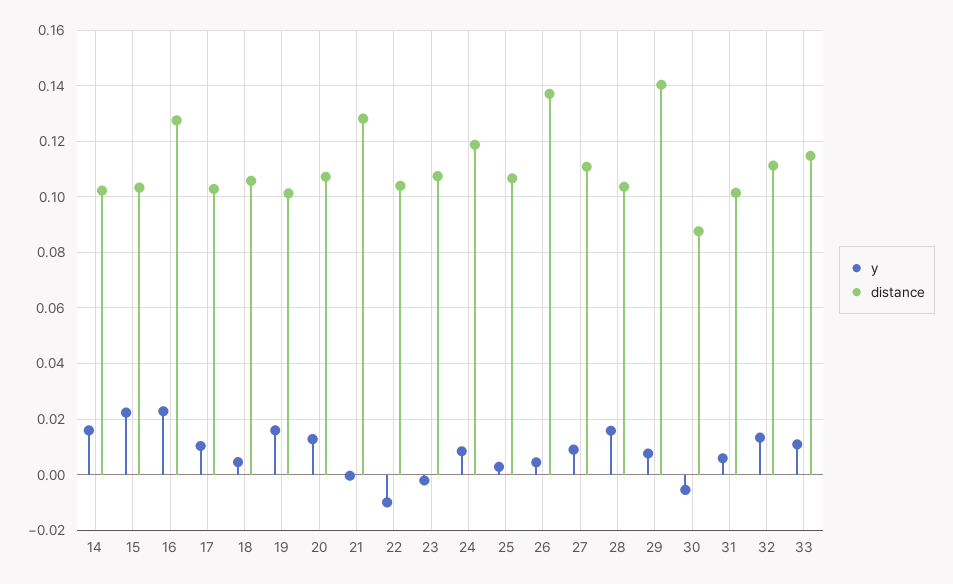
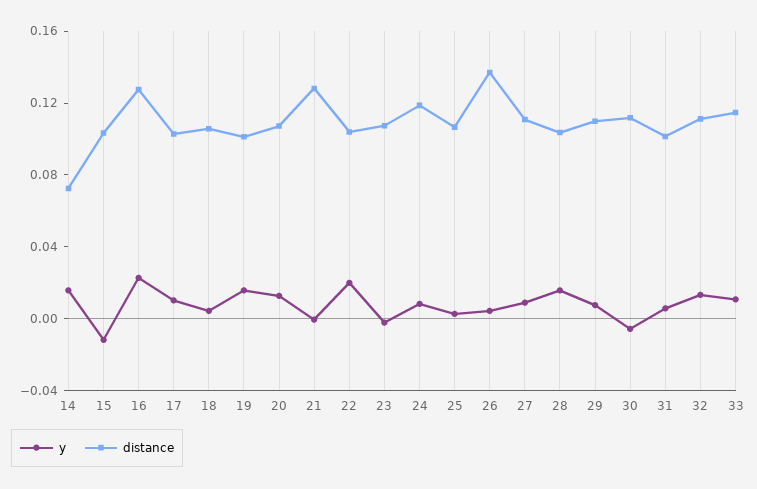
  {
    "y": {
      "14": 0.015,
-     "15": 0.0225,
+     "15": -0.01,
      "16": 0.0225,
      "17": 0.01,
      "18": 0.005,
      "19": 0.015,
      "20": 0.0125,
      "21": 0,
-     "22": -0.01,
+     "22": 0.02,
      "23": -0.0025,
      "24": 0.0075,
      "25": 0.0025,
      "26": 0.005,
      "27": 0.01,
      "28": 0.015,
      "29": 0.0075,
      "30": -0.005,
      "31": 0.005,
      "32": 0.0125,
      "33": 0.01
    },
    "distance": {
-     "14": 0.1025,
+     "14": 0.07,
      "15": 0.1025,
      "16": 0.1275,
      "17": 0.1025,
      "18": 0.105,
      "19": 0.1,
      "20": 0.1075,
      "21": 0.1275,
      "22": 0.105,
      "23": 0.1075,
      "24": 0.1175,
      "25": 0.1075,
      "26": 0.1375,
      "27": 0.11,
      "28": 0.1025,
-     "29": 0.14,
+     "29": 0.11,
-     "30": 0.0875,
+     "30": 0.11,
      "31": 0.1025,
      "32": 0.11,
      "33": 0.115
    }
  }

